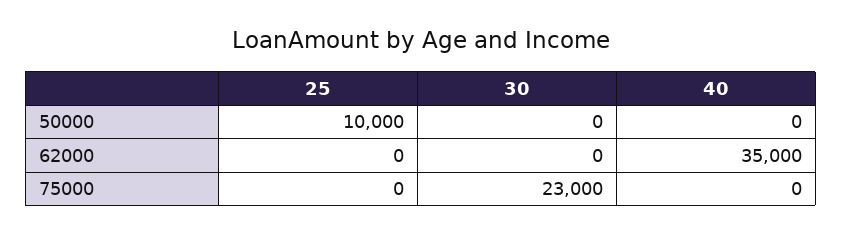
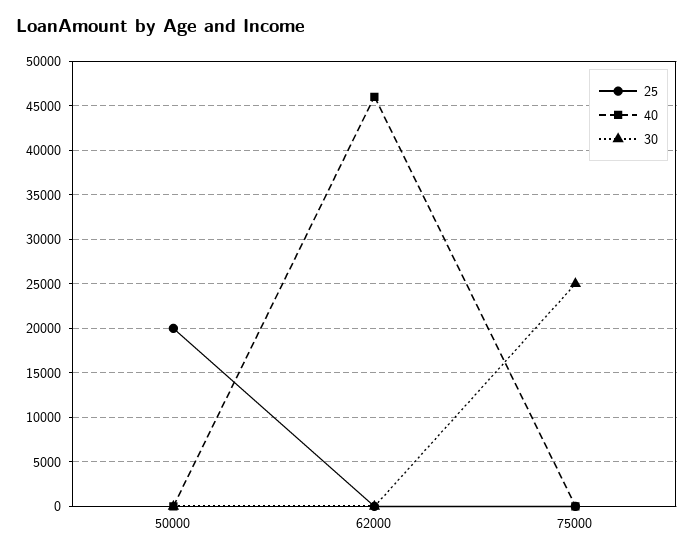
  {
    "25": {
-     "50000": 10000,
+     "50000": 20000,
      "62000": 0,
      "75000": 0
    },
    "30": {
      "50000": 0,
      "62000": 0,
-     "75000": 23000
+     "75000": 25000
    },
    "40": {
      "50000": 0,
-     "62000": 35000,
+     "62000": 46000,
      "75000": 0
    }
  }

